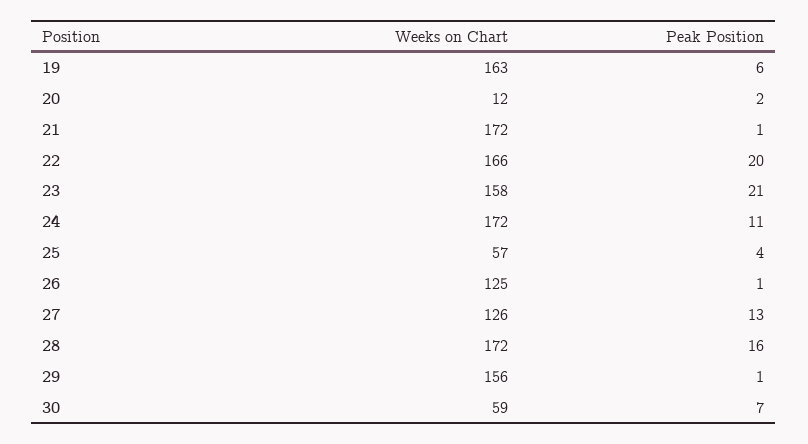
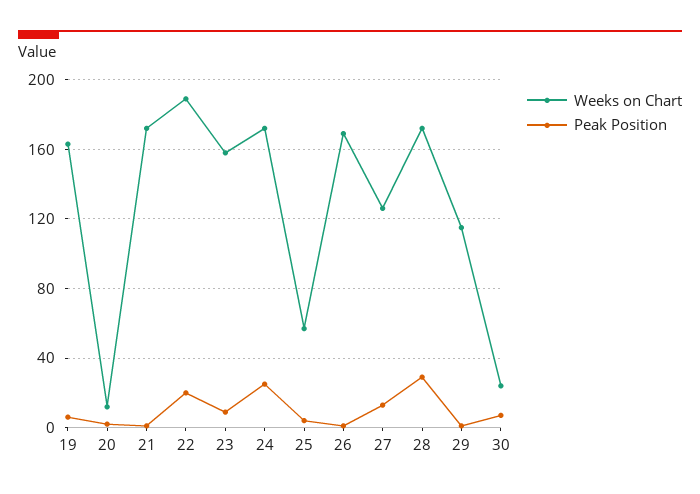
  {
    "Weeks on Chart": {
      "19": 163,
      "20": 12,
      "21": 172,
-     "22": 166,
+     "22": 190,
      "23": 158,
      "24": 172,
      "25": 57,
-     "26": 125,
+     "26": 170,
      "27": 126,
      "28": 172,
-     "29": 156,
+     "29": 115,
-     "30": 59
+     "30": 25
    },
    "Peak Position": {
      "19": 6,
      "20": 2,
      "21": 1,
      "22": 20,
-     "23": 21,
+     "23": 10,
-     "24": 11,
+     "24": 25,
      "25": 4,
      "26": 1,
      "27": 13,
-     "28": 16,
+     "28": 30,
      "29": 1,
      "30": 7
    }
  }

